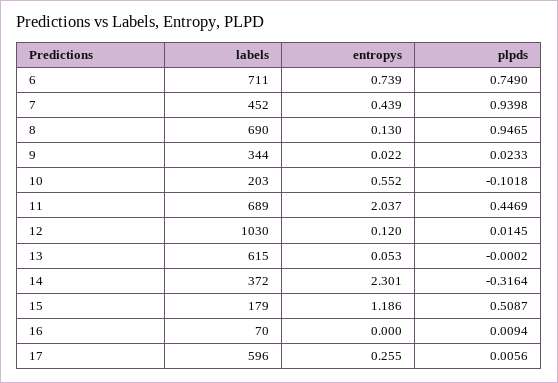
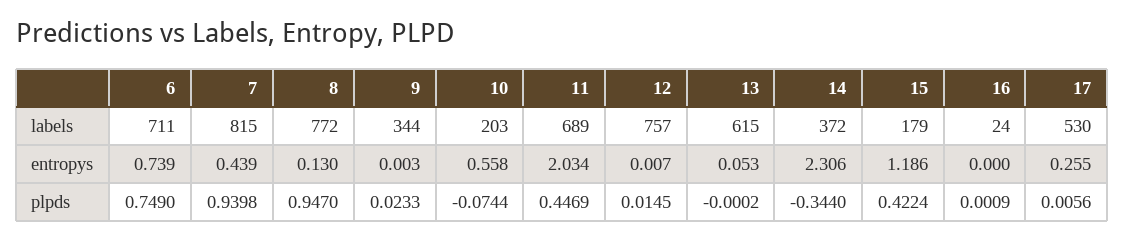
  {
    "labels": {
      "6": 711,
-     "7": 452,
+     "7": 815,
-     "8": 690,
+     "8": 772,
      "9": 344,
      "10": 203,
      "11": 689,
-     "12": 1030,
+     "12": 757,
      "13": 615,
      "14": 372,
      "15": 179,
-     "16": 70,
+     "16": 24,
-     "17": 596
+     "17": 530
    },
    "entropys": {
      "6": 0.739,
      "7": 0.439,
      "8": 0.13,
-     "9": 0.022,
+     "9": 0.003,
-     "10": 0.552,
+     "10": 0.558,
-     "11": 2.037,
+     "11": 2.034,
-     "12": 0.12,
+     "12": 0.007,
      "13": 0.053,
-     "14": 2.301,
+     "14": 2.306,
      "15": 1.186,
      "16": 0,
      "17": 0.255
    },
    "plpds": {
      "6": 0.749,
      "7": 0.9398,
-     "8": 0.9465,
+     "8": 0.947,
      "9": 0.0233,
-     "10": -0.1018,
+     "10": -0.0744,
      "11": 0.4469,
      "12": 0.0145,
      "13": -0.0002,
-     "14": -0.3164,
+     "14": -0.344,
-     "15": 0.5087,
+     "15": 0.4224,
-     "16": 0.0094,
+     "16": 0.0009,
      "17": 0.0056
    }
  }

